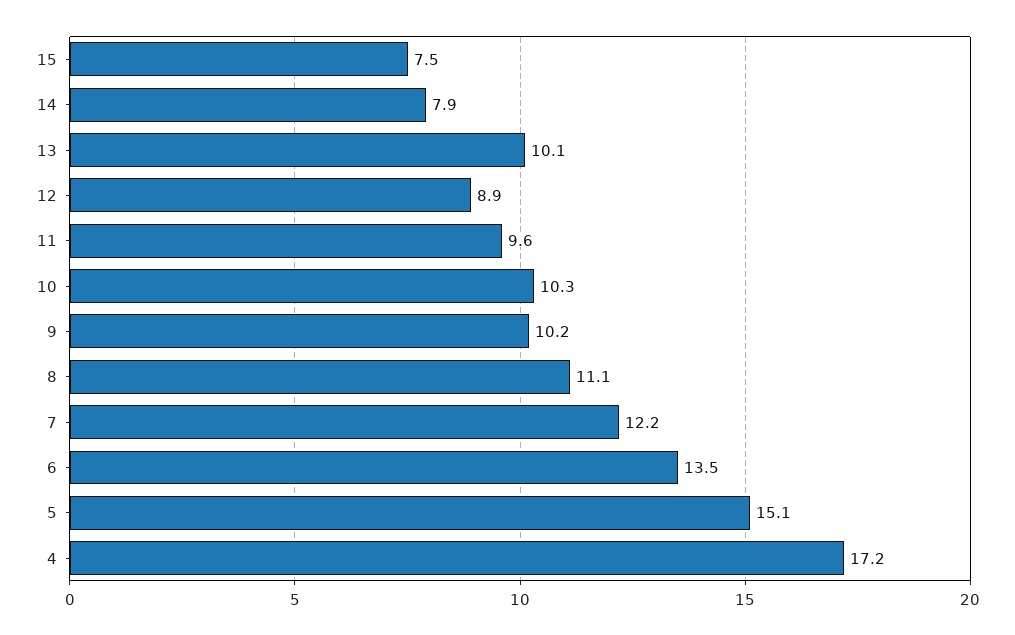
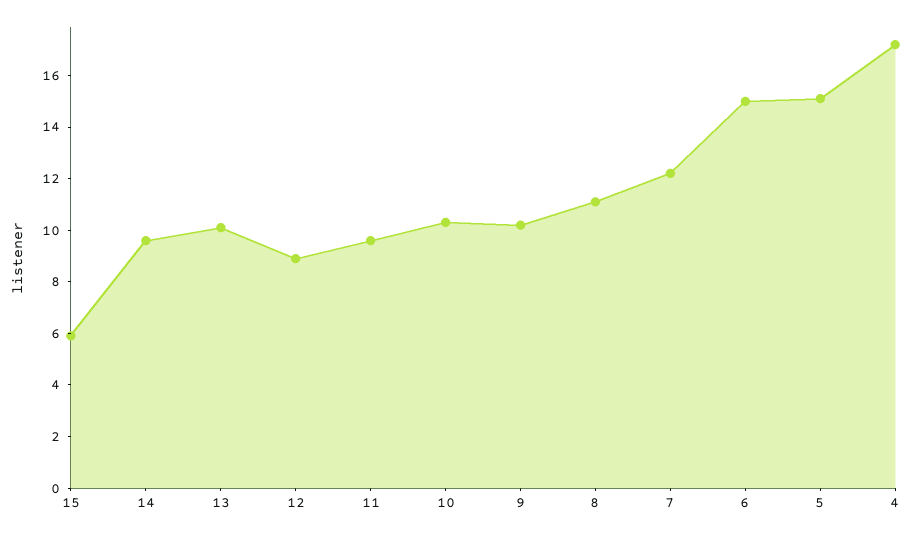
  {
-   "15": 7.5,
+   "15": 6,
-   "14": 7.9,
+   "14": 9.5,
    "13": 10.1,
    "12": 8.9,
    "11": 9.6,
    "10": 10.3,
    "9": 10.2,
    "8": 11.1,
    "7": 12.2,
-   "6": 13.5,
+   "6": 15,
    "5": 15.1,
    "4": 17.2
  }

